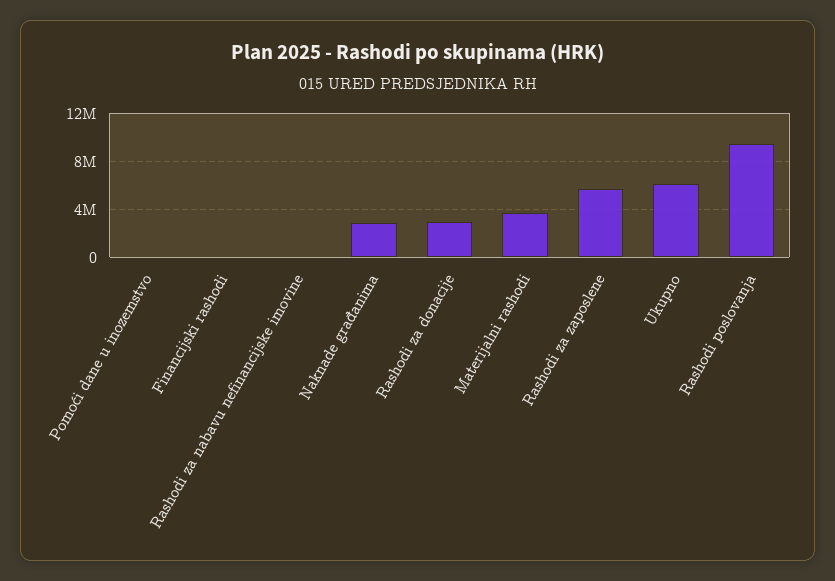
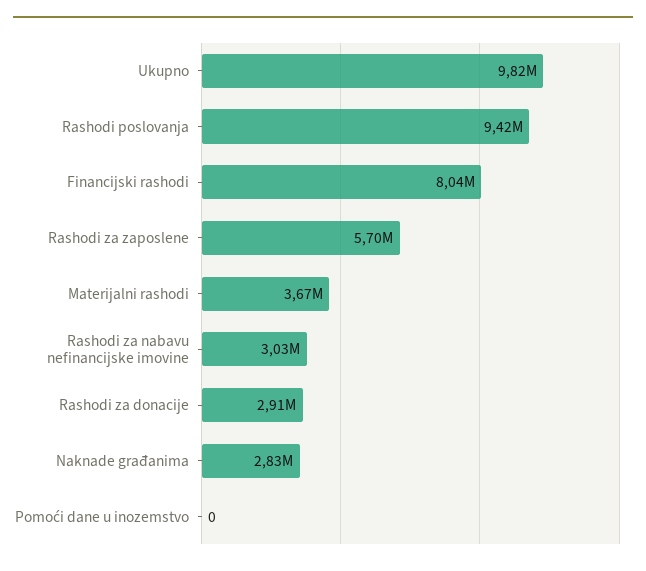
  {
    "Pomoći dane u inozemstvo": 0,
-   "Financijski rashodi": 0,
+   "Financijski rashodi": 8040000,
-   "Rashodi za nabavu nefinancijske imovine": 0,
+   "Rashodi za nabavu nefinancijske imovine": 3030000,
    "Naknade građanima": 2830000,
    "Rashodi za donacije": 2910000,
    "Materijalni rashodi": 3670000,
    "Rashodi za zaposlene": 5700000,
-   "Ukupno": 6000000,
+   "Ukupno": 9820000,
    "Rashodi poslovanja": 9420000
  }

